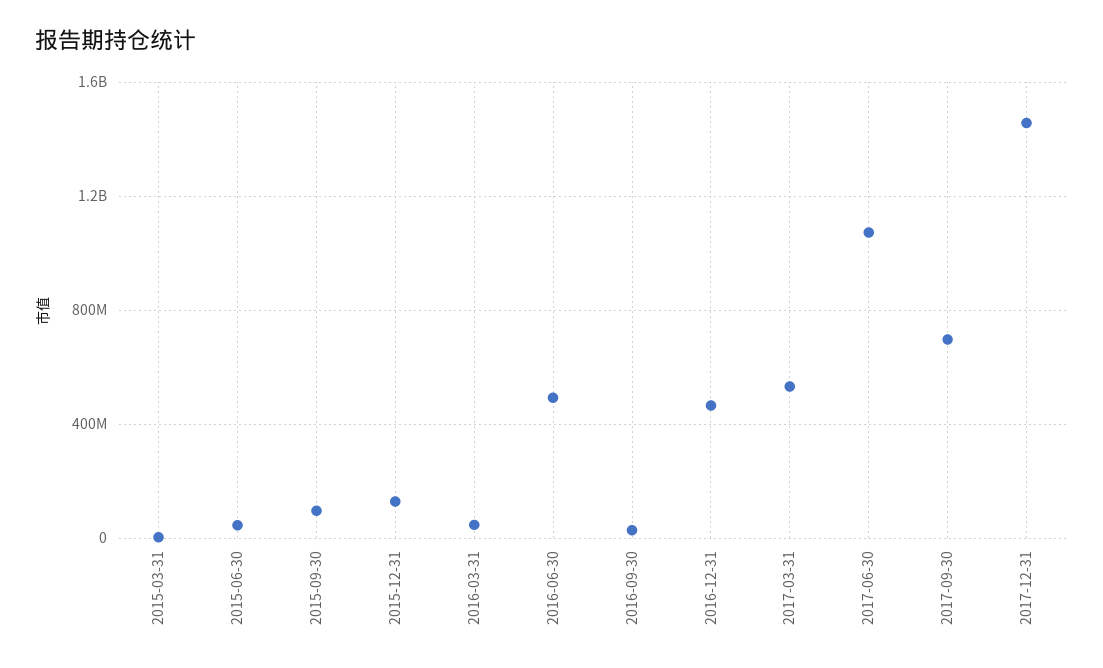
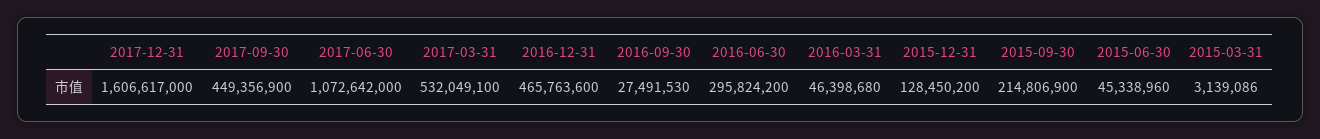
  {
    "2015-03-31": 3139086,
    "2015-06-30": 45338960,
-   "2015-09-30": 100000000,
+   "2015-09-30": 214806900,
    "2015-12-31": 128450200,
    "2016-03-31": 46398680,
-   "2016-06-30": 500000000,
+   "2016-06-30": 295824200,
    "2016-09-30": 27491530,
    "2016-12-31": 465763600,
    "2017-03-31": 532049100,
    "2017-06-30": 1072642000,
-   "2017-09-30": 700000000,
+   "2017-09-30": 449356900,
-   "2017-12-31": 1450000000
+   "2017-12-31": 1606617000
  }

